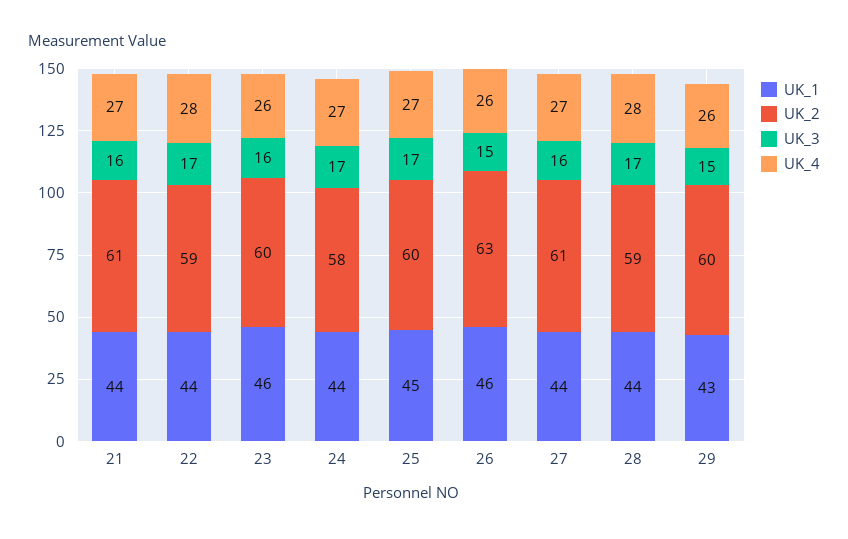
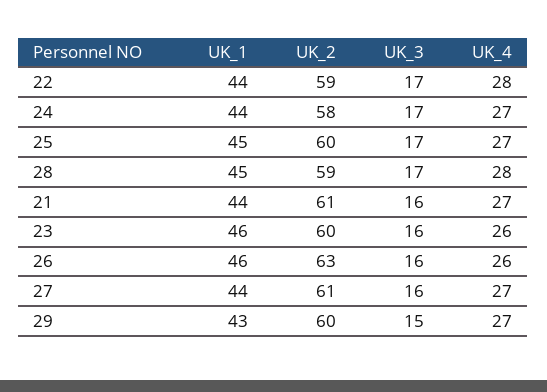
  {
    "UK_1": {
      "21": 44,
      "22": 44,
      "23": 46,
      "24": 44,
      "25": 45,
      "26": 46,
      "27": 44,
-     "28": 44,
+     "28": 45,
      "29": 43
    },
    "UK_2": {
      "21": 61,
      "22": 59,
      "23": 60,
      "24": 58,
      "25": 60,
      "26": 63,
      "27": 61,
      "28": 59,
      "29": 60
    },
    "UK_3": {
      "21": 16,
      "22": 17,
      "23": 16,
      "24": 17,
      "25": 17,
-     "26": 15,
+     "26": 16,
      "27": 16,
      "28": 17,
      "29": 15
    },
    "UK_4": {
      "21": 27,
      "22": 28,
      "23": 26,
      "24": 27,
      "25": 27,
      "26": 26,
      "27": 27,
      "28": 28,
-     "29": 26
+     "29": 27
    }
  }

